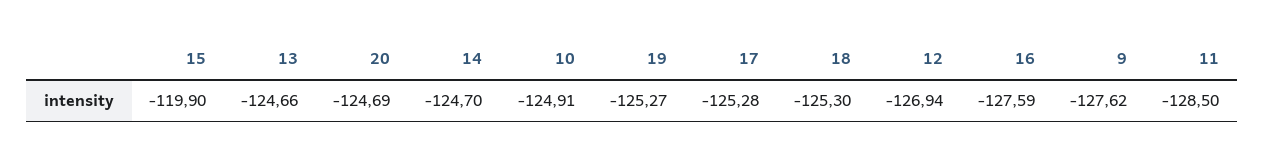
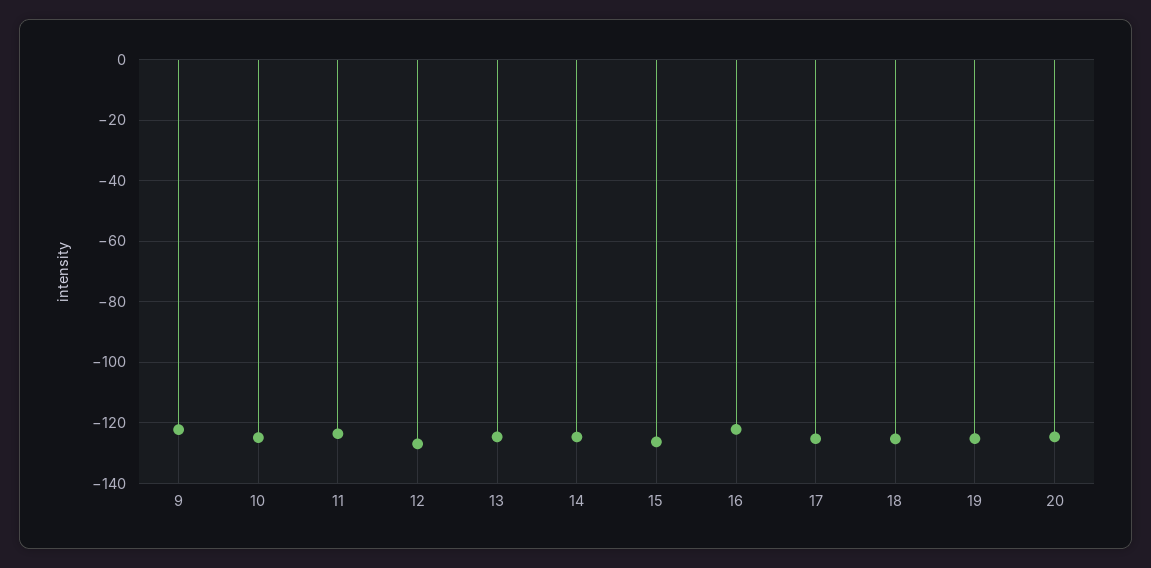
  {
-   "15": -119.9,
+   "15": -126,
    "13": -124.66,
    "20": -124.69,
    "14": -124.7,
    "10": -124.91,
    "19": -125.27,
    "17": -125.28,
    "18": -125.3,
    "12": -126.94,
-   "16": -127.59,
+   "16": -122,
-   "9": -127.62,
+   "9": -122,
-   "11": -128.5
+   "11": -124
  }

